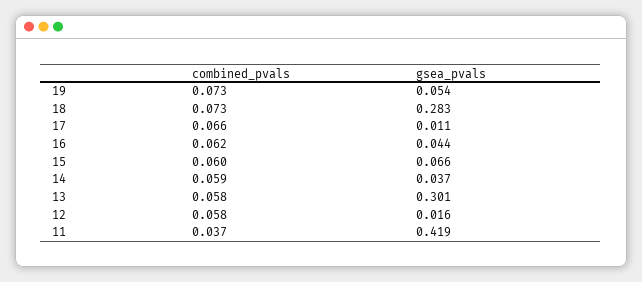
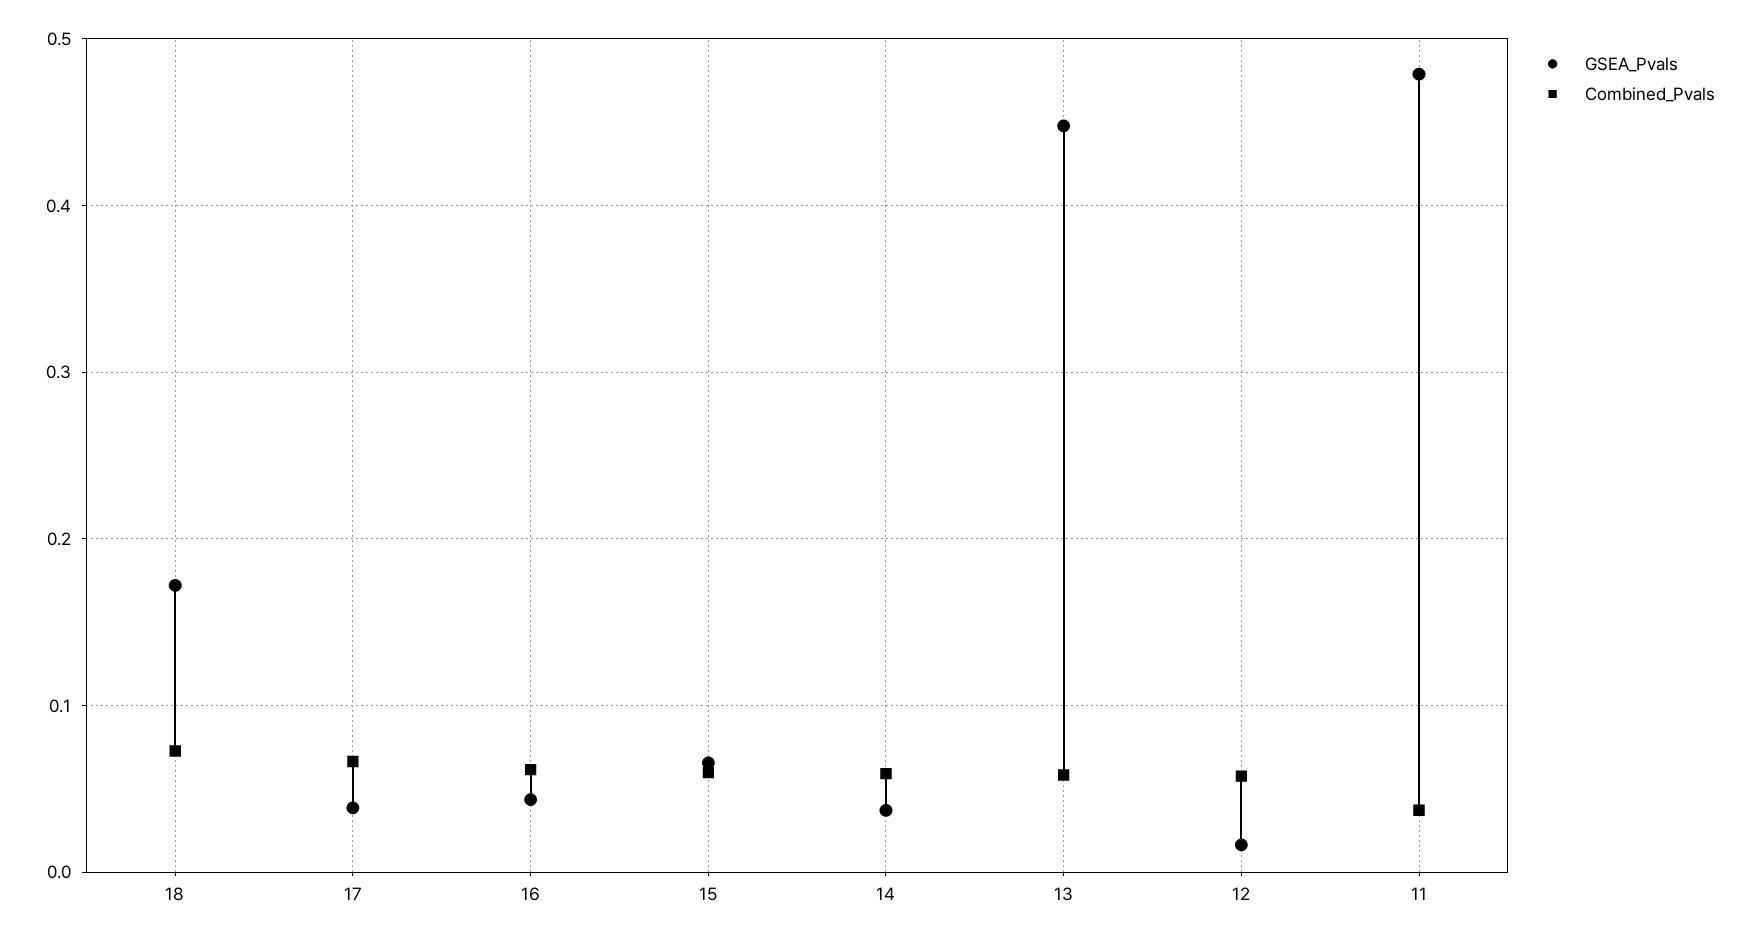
  {
    "combined_pvals": {
-     "19": 0.073,
      "18": 0.073,
      "17": 0.066,
      "16": 0.062,
      "15": 0.06,
      "14": 0.059,
      "13": 0.058,
      "12": 0.058,
      "11": 0.037
    },
    "gsea_pvals": {
-     "19": 0.054,
-     "18": 0.283,
+     "18": 0.17,
-     "17": 0.011,
+     "17": 0.04,
      "16": 0.044,
      "15": 0.066,
      "14": 0.037,
-     "13": 0.301,
+     "13": 0.45,
      "12": 0.016,
-     "11": 0.419
+     "11": 0.48
    }
  }

